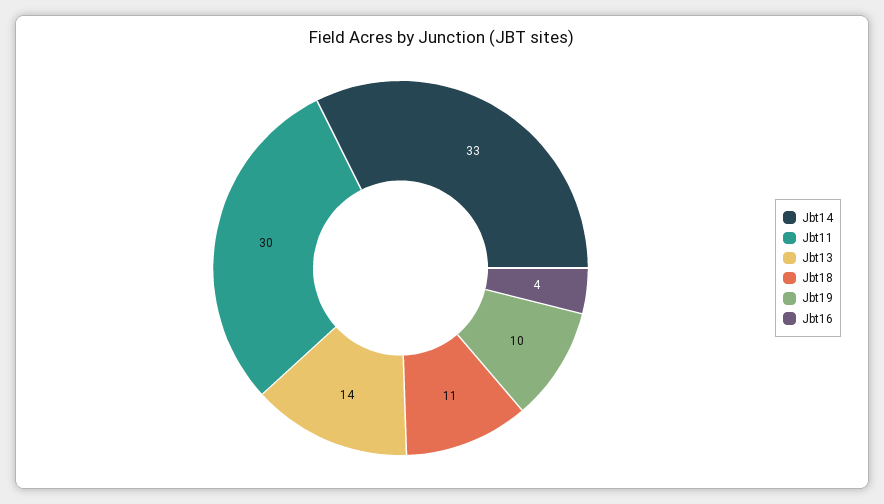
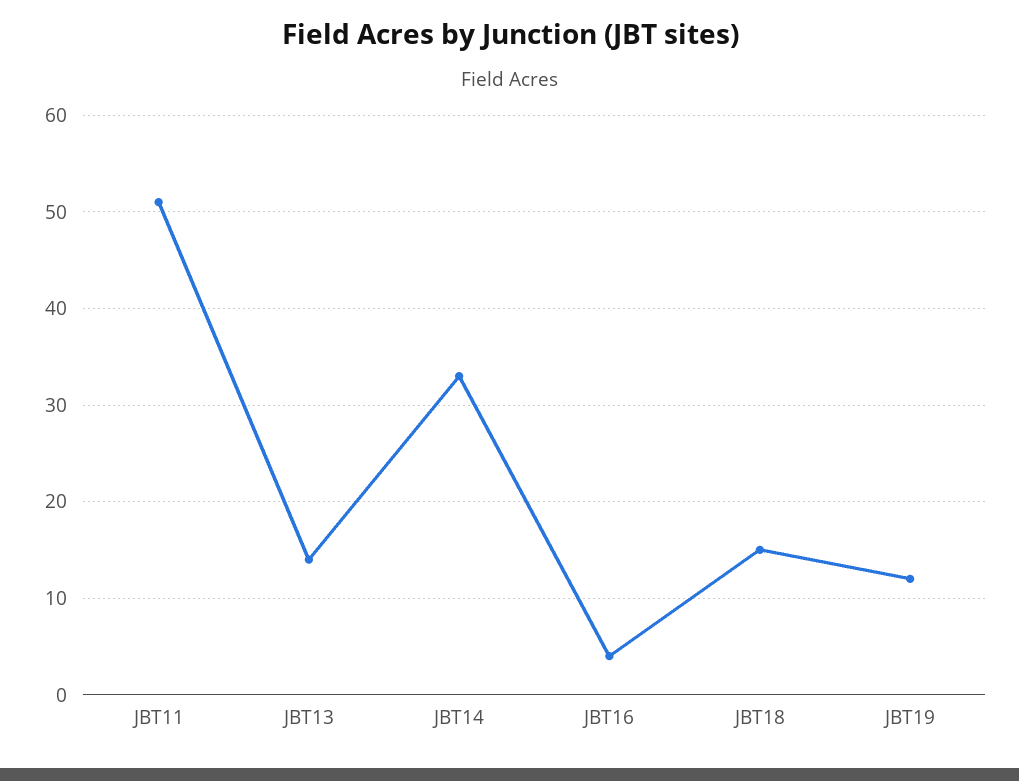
  {
    "Jbt14": 33,
-   "Jbt11": 30,
+   "Jbt11": 51,
    "Jbt13": 14,
-   "Jbt18": 11,
+   "Jbt18": 15,
-   "Jbt19": 10,
+   "Jbt19": 12,
    "Jbt16": 4
  }

